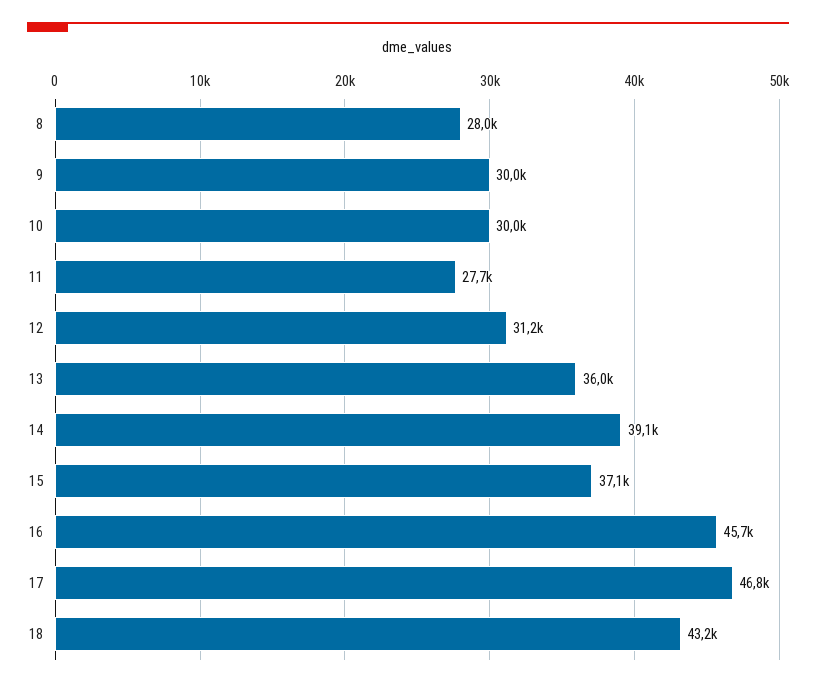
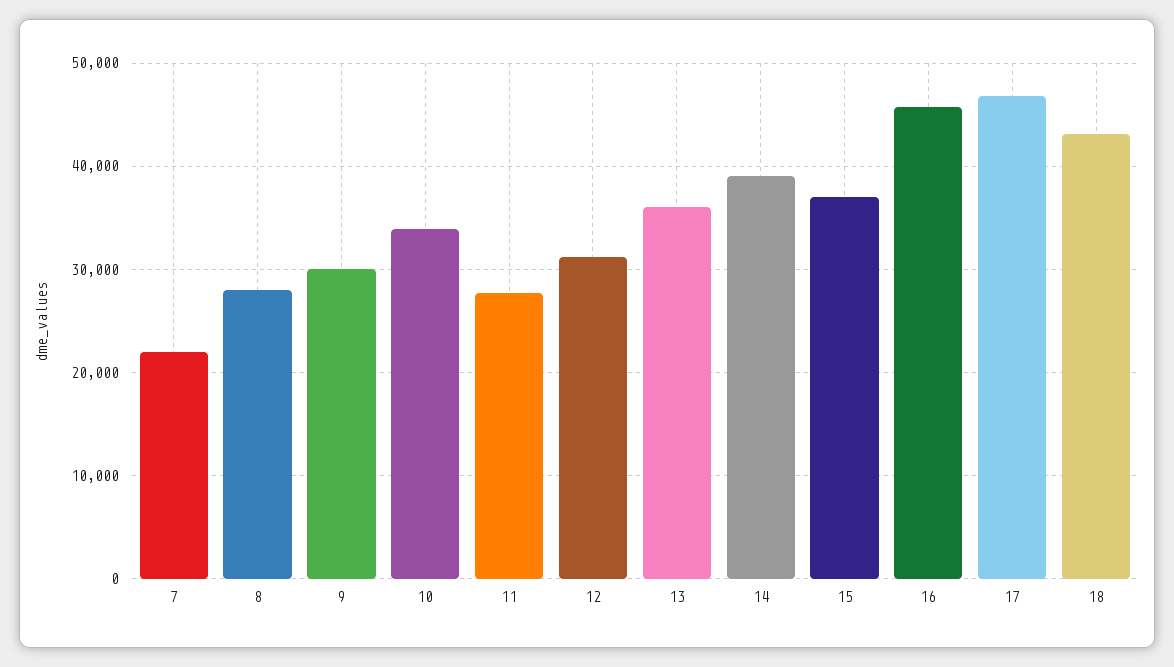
  {
    "8": 28000,
    "9": 30000,
-   "10": 30000,
+   "10": 34000,
    "11": 27700,
    "12": 31200,
    "13": 36000,
    "14": 39100,
    "15": 37100,
    "16": 45700,
    "17": 46800,
-   "18": 43200
+   "18": 43200,
+   "7": 22000
  }

